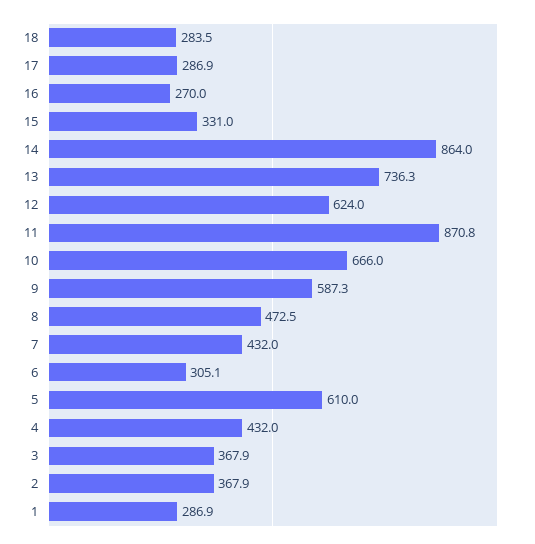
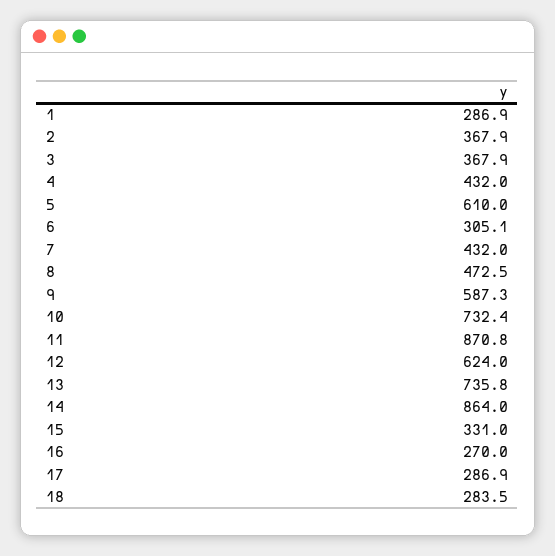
  {
    "18": 283.5,
    "17": 286.9,
    "16": 270,
    "15": 331,
    "14": 864,
-   "13": 736.3,
+   "13": 735.8,
    "12": 624,
    "11": 870.8,
-   "10": 666,
+   "10": 732.4,
    "9": 587.3,
    "8": 472.5,
    "7": 432,
    "6": 305.1,
    "5": 610,
    "4": 432,
    "3": 367.9,
    "2": 367.9,
    "1": 286.9
  }

